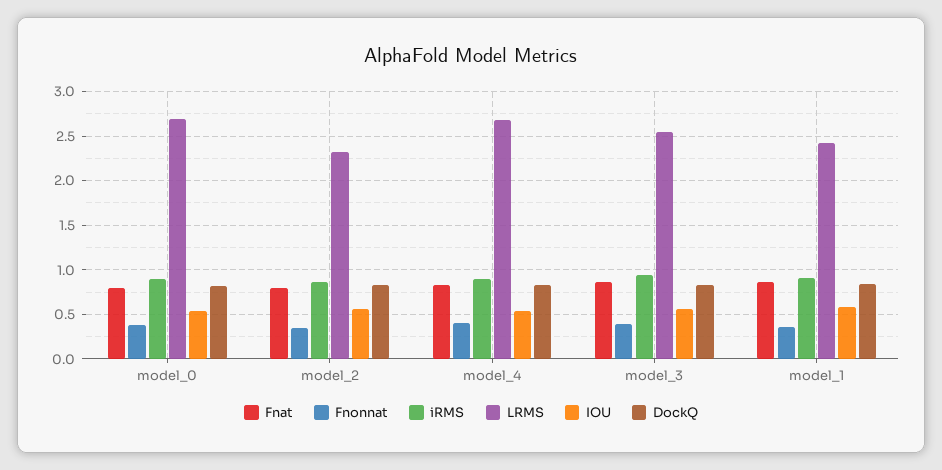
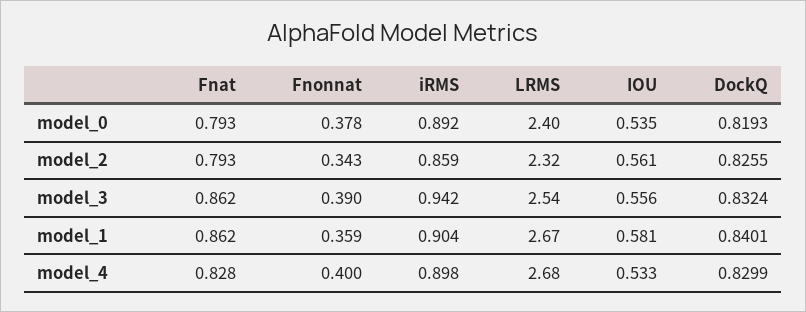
  {
    "Fnat": {
      "model_0": 0.793,
      "model_2": 0.793,
      "model_4": 0.828,
      "model_3": 0.862,
      "model_1": 0.862
    },
    "Fnonnat": {
      "model_0": 0.378,
      "model_2": 0.343,
      "model_4": 0.4,
      "model_3": 0.39,
      "model_1": 0.359
    },
    "iRMS": {
      "model_0": 0.892,
      "model_2": 0.859,
      "model_4": 0.898,
      "model_3": 0.942,
      "model_1": 0.904
    },
    "LRMS": {
-     "model_0": 2.7,
+     "model_0": 2.4,
      "model_2": 2.32,
      "model_4": 2.68,
      "model_3": 2.54,
-     "model_1": 2.4
+     "model_1": 2.67
    },
    "IOU": {
      "model_0": 0.535,
      "model_2": 0.561,
      "model_4": 0.533,
      "model_3": 0.556,
      "model_1": 0.581
    },
    "DockQ": {
      "model_0": 0.8193,
      "model_2": 0.8255,
      "model_4": 0.8299,
      "model_3": 0.8324,
      "model_1": 0.8401
    }
  }

